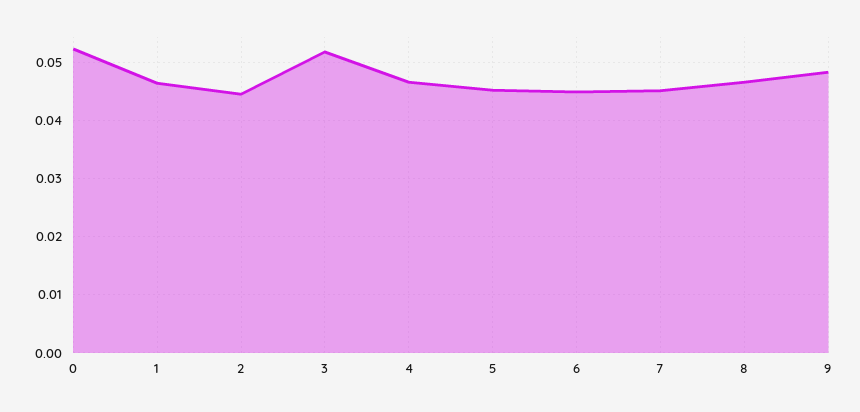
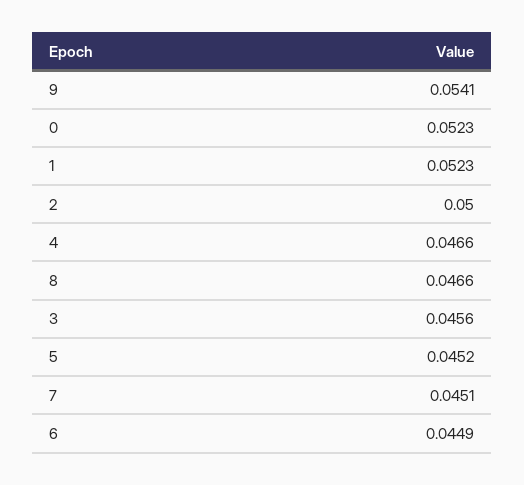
  {
    "0": 0.0523,
-   "1": 0.046,
+   "1": 0.0523,
-   "2": 0.044,
+   "2": 0.05,
-   "3": 0.052,
+   "3": 0.0456,
    "4": 0.0466,
    "5": 0.0452,
    "6": 0.0449,
    "7": 0.0451,
    "8": 0.0466,
-   "9": 0.048
+   "9": 0.0541
  }

